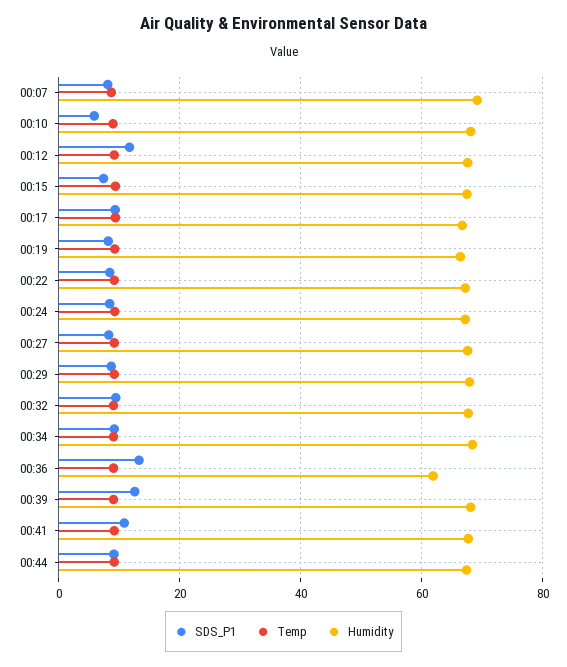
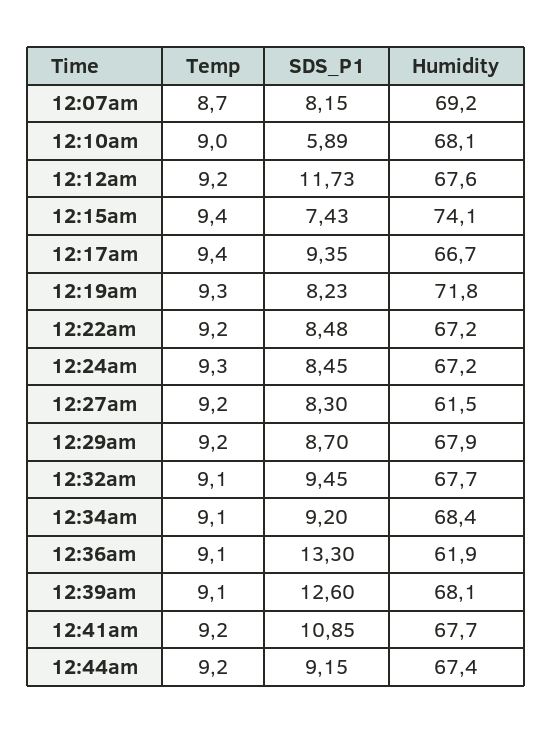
  {
    "SDS_P1": {
      "00:07": 8.15,
      "00:10": 5.89,
      "00:12": 11.73,
      "00:15": 7.43,
      "00:17": 9.35,
      "00:19": 8.23,
      "00:22": 8.48,
      "00:24": 8.45,
      "00:27": 8.3,
      "00:29": 8.7,
      "00:32": 9.45,
      "00:34": 9.2,
      "00:36": 13.3,
      "00:39": 12.6,
      "00:41": 10.85,
      "00:44": 9.15
    },
    "Temp": {
      "00:07": 8.7,
      "00:10": 9,
      "00:12": 9.2,
      "00:15": 9.4,
      "00:17": 9.4,
      "00:19": 9.3,
      "00:22": 9.2,
      "00:24": 9.3,
      "00:27": 9.2,
      "00:29": 9.2,
      "00:32": 9.1,
      "00:34": 9.1,
      "00:36": 9.1,
      "00:39": 9.1,
      "00:41": 9.2,
      "00:44": 9.2
    },
    "Humidity": {
      "00:07": 69.2,
      "00:10": 68.1,
      "00:12": 67.6,
-     "00:15": 68,
+     "00:15": 74.1,
      "00:17": 66.7,
-     "00:19": 66,
+     "00:19": 71.8,
      "00:22": 67.2,
      "00:24": 67.2,
-     "00:27": 68,
+     "00:27": 61.5,
      "00:29": 67.9,
      "00:32": 67.7,
      "00:34": 68.4,
      "00:36": 61.9,
      "00:39": 68.1,
      "00:41": 67.7,
      "00:44": 67.4
    }
  }

